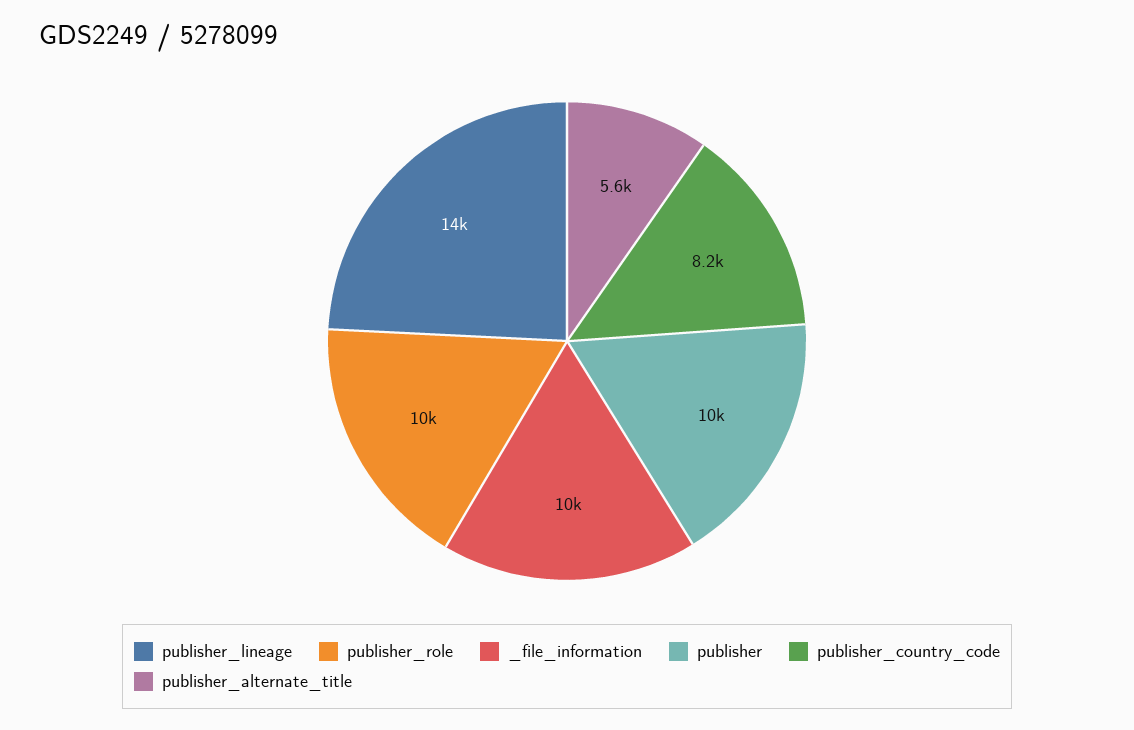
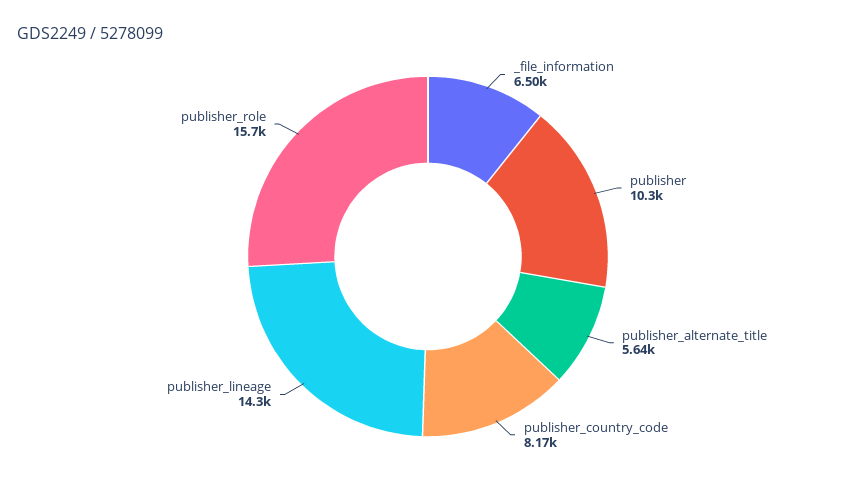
  {
    "publisher_lineage": 14300,
-   "publisher_role": 10000,
+   "publisher_role": 15700,
-   "_file_information": 10000,
+   "_file_information": 6500,
    "publisher": 10300,
    "publisher_country_code": 8170,
    "publisher_alternate_title": 5640
  }

